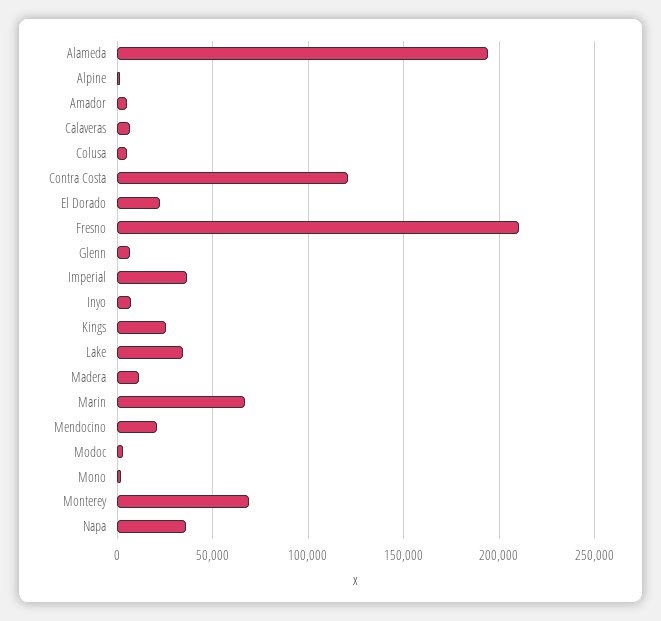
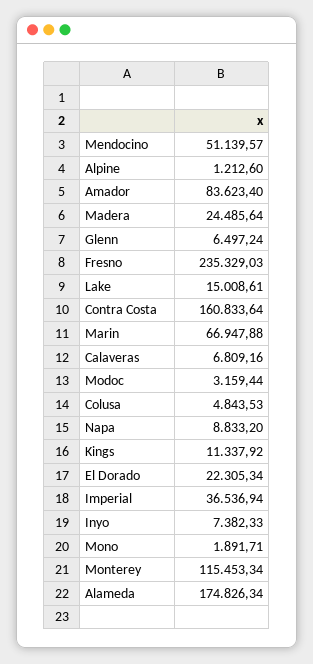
  {
-   "Alameda": 195000,
+   "Alameda": 174826.34,
    "Alpine": 1212.6,
-   "Amador": 5000,
+   "Amador": 83623.4,
    "Calaveras": 6809.16,
    "Colusa": 4843.53,
-   "Contra Costa": 120000,
+   "Contra Costa": 160833.64,
    "El Dorado": 22305.34,
-   "Fresno": 210000,
+   "Fresno": 235329.03,
    "Glenn": 6497.24,
    "Imperial": 36536.94,
    "Inyo": 7382.33,
-   "Kings": 25000,
+   "Kings": 11337.92,
-   "Lake": 35000,
+   "Lake": 15008.61,
-   "Madera": 10000,
+   "Madera": 24485.64,
    "Marin": 66947.88,
-   "Mendocino": 20000,
+   "Mendocino": 51139.57,
    "Modoc": 3159.44,
    "Mono": 1891.71,
-   "Monterey": 70000,
+   "Monterey": 115453.34,
-   "Napa": 35000
+   "Napa": 8833.2
  }

